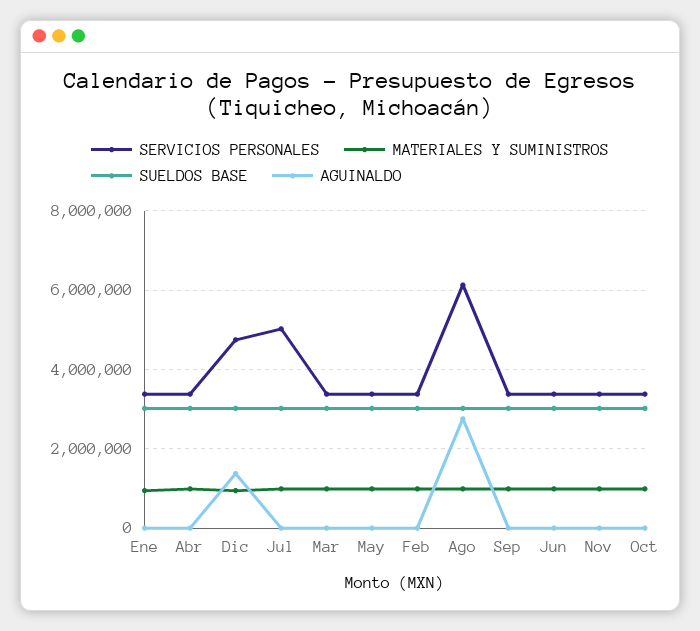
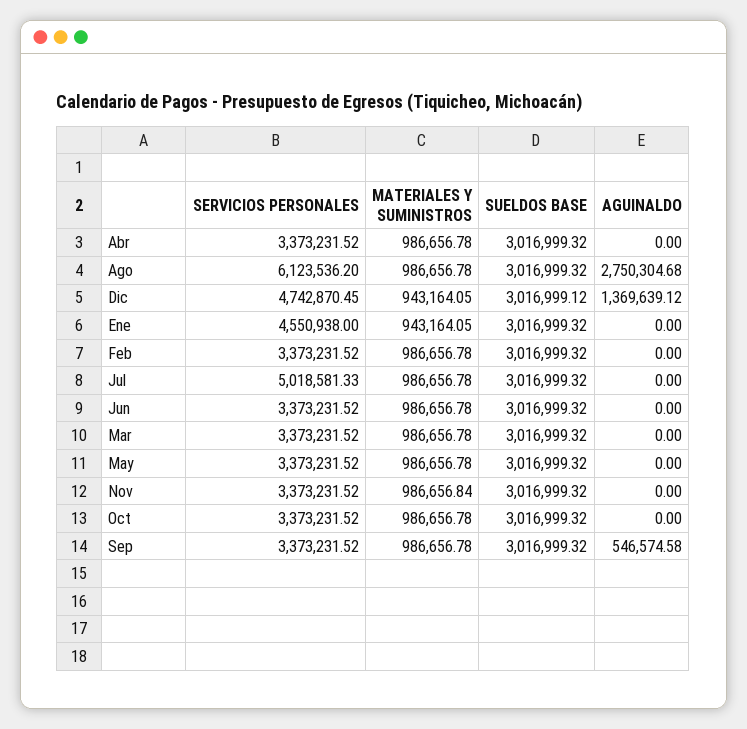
  {
    "SERVICIOS PERSONALES": {
-     "Ene": 3400000,
+     "Ene": 4550938,
      "Abr": 3373231.52,
      "Dic": 4742870.45,
      "Jul": 5018581.33,
      "Mar": 3373231.52,
      "May": 3373231.52,
      "Feb": 3373231.52,
      "Ago": 6123536.2,
      "Sep": 3373231.52,
      "Jun": 3373231.52,
      "Nov": 3373231.52,
      "Oct": 3373231.52
    },
    "MATERIALES Y SUMINISTROS": {
      "Ene": 943164.05,
      "Abr": 986656.78,
      "Dic": 943164.05,
      "Jul": 986656.78,
      "Mar": 986656.78,
      "May": 986656.78,
      "Feb": 986656.78,
      "Ago": 986656.78,
      "Sep": 986656.78,
      "Jun": 986656.78,
      "Nov": 986656.84,
      "Oct": 986656.78
    },
    "SUELDOS BASE": {
      "Ene": 3016999.32,
      "Abr": 3016999.32,
      "Dic": 3016999.12,
      "Jul": 3016999.32,
      "Mar": 3016999.32,
      "May": 3016999.32,
      "Feb": 3016999.32,
      "Ago": 3016999.32,
      "Sep": 3016999.32,
      "Jun": 3016999.32,
      "Nov": 3016999.32,
      "Oct": 3016999.32
    },
    "AGUINALDO": {
      "Ene": 0,
      "Abr": 0,
      "Dic": 1369639.12,
      "Jul": 0,
      "Mar": 0,
      "May": 0,
      "Feb": 0,
      "Ago": 2750304.68,
-     "Sep": 0,
+     "Sep": 546574.58,
      "Jun": 0,
      "Nov": 0,
      "Oct": 0
    }
  }

